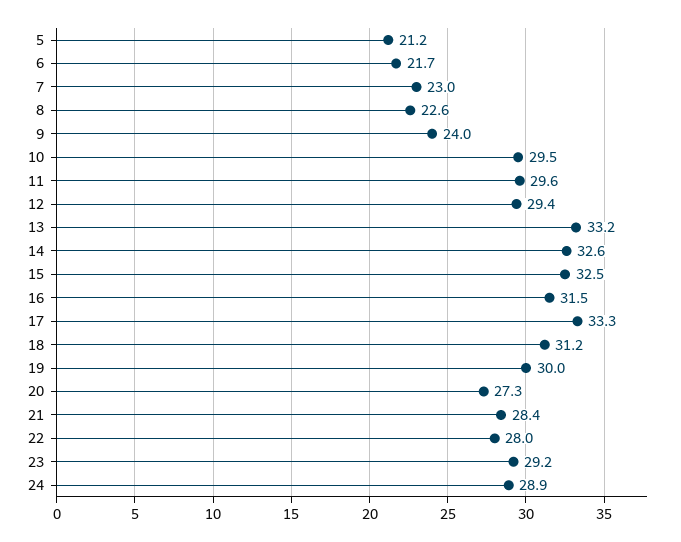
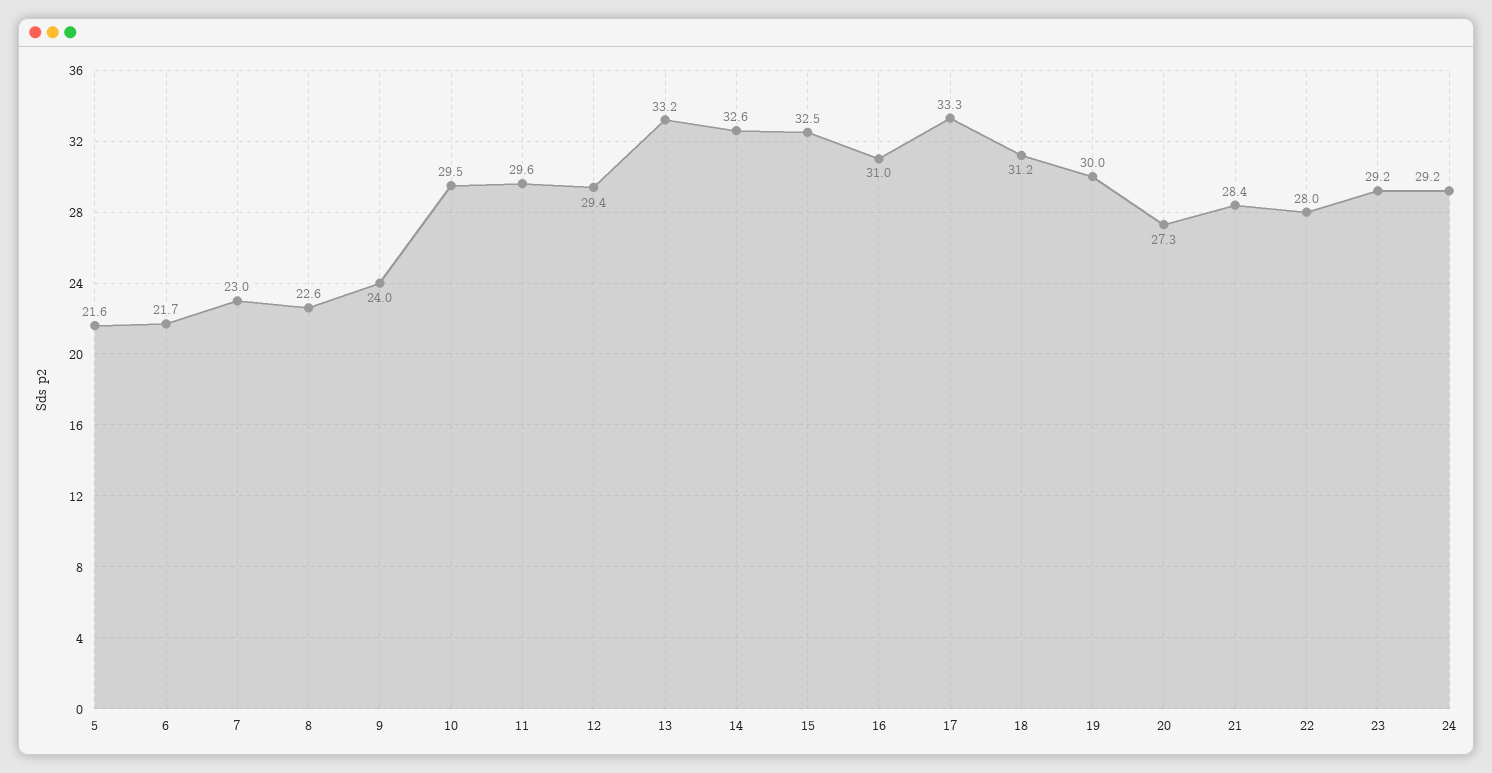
  {
-   "5": 21.2,
+   "5": 21.6,
    "6": 21.7,
    "7": 23,
    "8": 22.6,
    "9": 24,
    "10": 29.5,
    "11": 29.6,
    "12": 29.4,
    "13": 33.2,
    "14": 32.6,
    "15": 32.5,
-   "16": 31.5,
+   "16": 31,
    "17": 33.3,
    "18": 31.2,
    "19": 30,
    "20": 27.3,
    "21": 28.4,
    "22": 28,
    "23": 29.2,
-   "24": 28.9
+   "24": 29.2
  }

